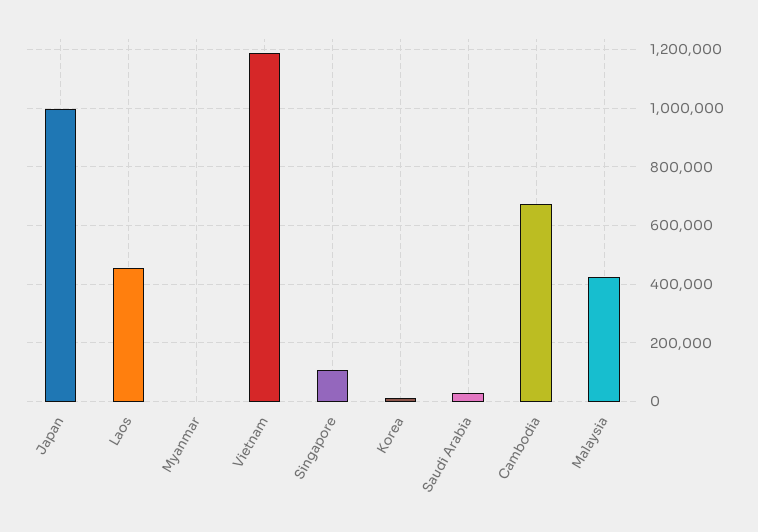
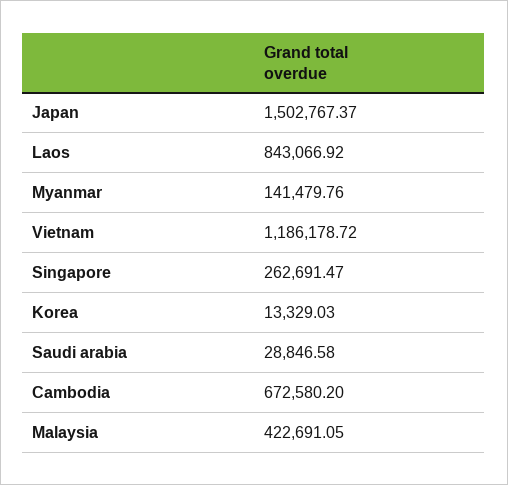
  {
-   "Japan": 1000000,
+   "Japan": 1502767.37,
-   "Laos": 450000,
+   "Laos": 843066.92,
-   "Myanmar": 0,
+   "Myanmar": 141479.76,
    "Vietnam": 1186178.72,
-   "Singapore": 100000,
+   "Singapore": 262691.47,
    "Korea": 13329.03,
    "Saudi Arabia": 28846.58,
    "Cambodia": 672580.2,
    "Malaysia": 422691.05
  }

